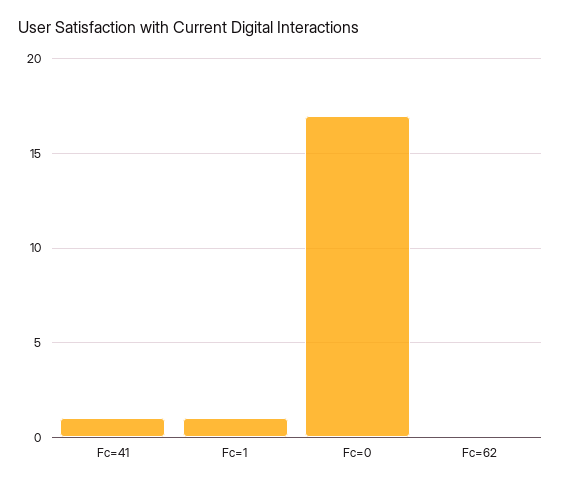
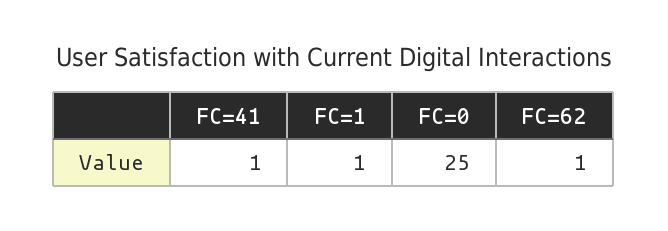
  {
    "Fc=41": 1,
    "Fc=1": 1,
-   "Fc=0": 17,
+   "Fc=0": 25,
-   "Fc=62": 0
+   "Fc=62": 1
  }

